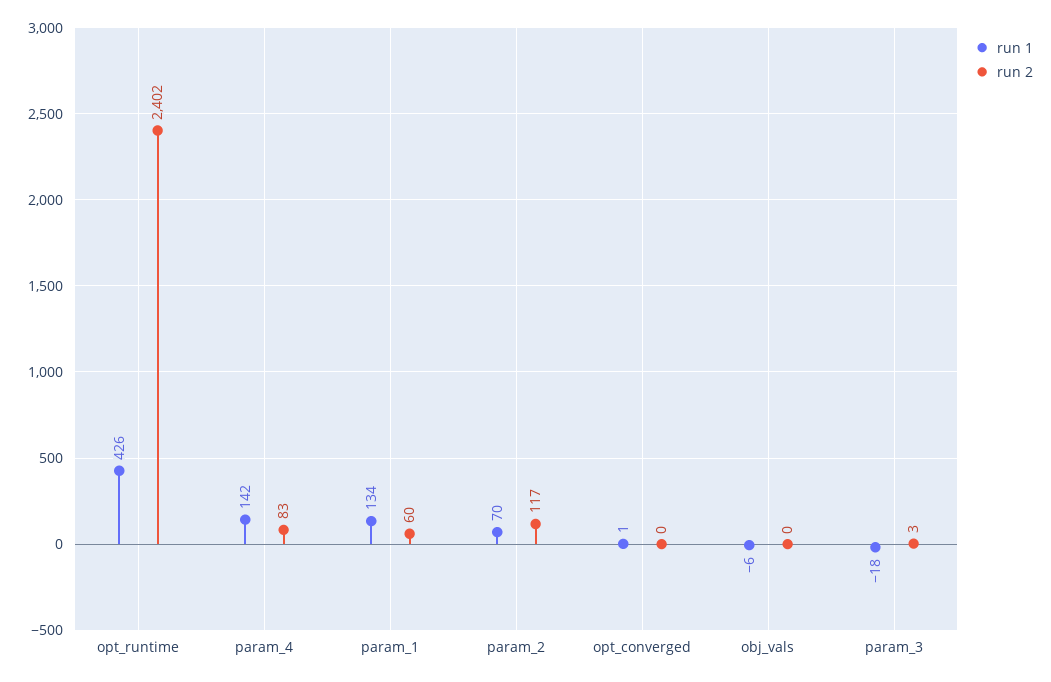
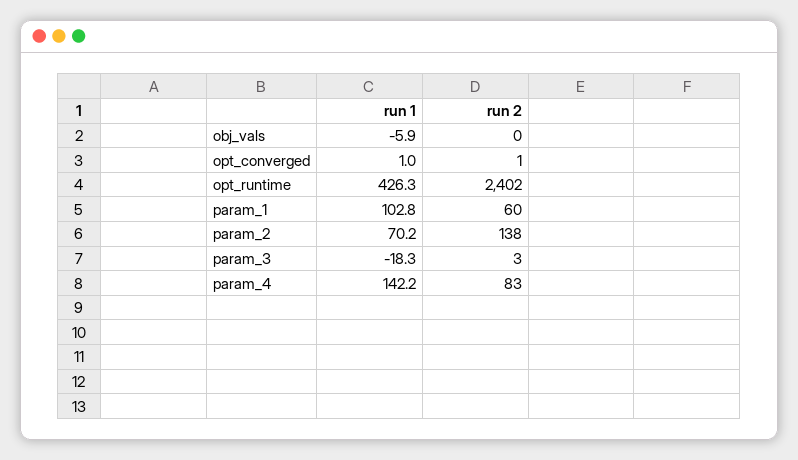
  {
    "run 1": {
      "opt_runtime": 426.3,
      "param_4": 142.2,
-     "param_1": 134,
+     "param_1": 102.8,
      "param_2": 70.2,
      "opt_converged": 1,
      "obj_vals": -5.9,
      "param_3": -18.3
    },
    "run 2": {
      "opt_runtime": 2402,
      "param_4": 83,
      "param_1": 60,
-     "param_2": 117,
+     "param_2": 138,
-     "opt_converged": 0,
+     "opt_converged": 1,
      "obj_vals": 0,
      "param_3": 3
    }
  }

